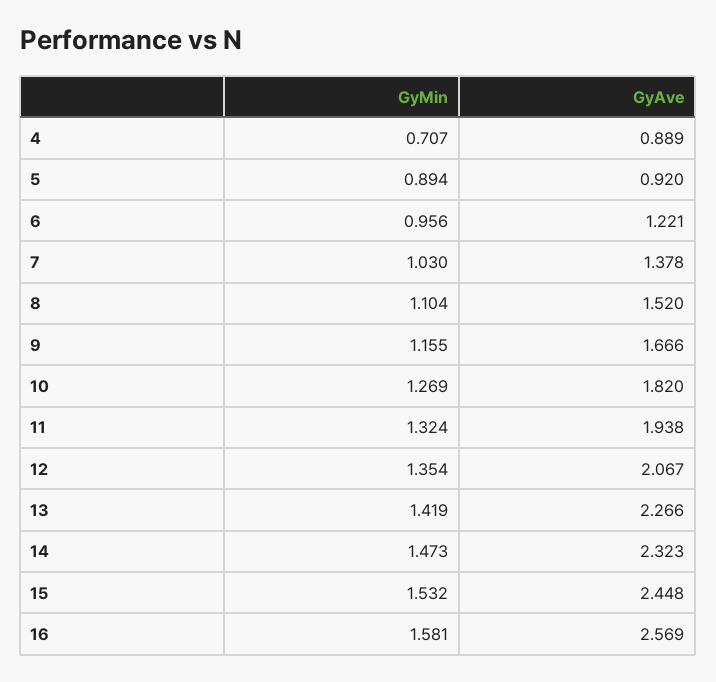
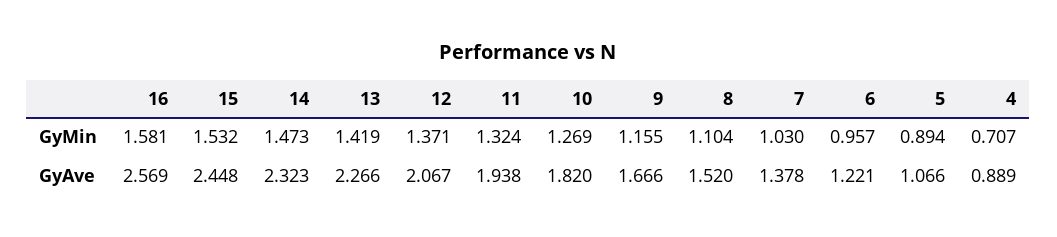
  {
    "GyMin": {
      "4": 0.707,
      "5": 0.894,
-     "6": 0.956,
+     "6": 0.957,
      "7": 1.03,
      "8": 1.104,
      "9": 1.155,
      "10": 1.269,
      "11": 1.324,
-     "12": 1.354,
+     "12": 1.371,
      "13": 1.419,
      "14": 1.473,
      "15": 1.532,
      "16": 1.581
    },
    "GyAve": {
      "4": 0.889,
-     "5": 0.92,
+     "5": 1.066,
      "6": 1.221,
      "7": 1.378,
      "8": 1.52,
      "9": 1.666,
      "10": 1.82,
      "11": 1.938,
      "12": 2.067,
      "13": 2.266,
      "14": 2.323,
      "15": 2.448,
      "16": 2.569
    }
  }

